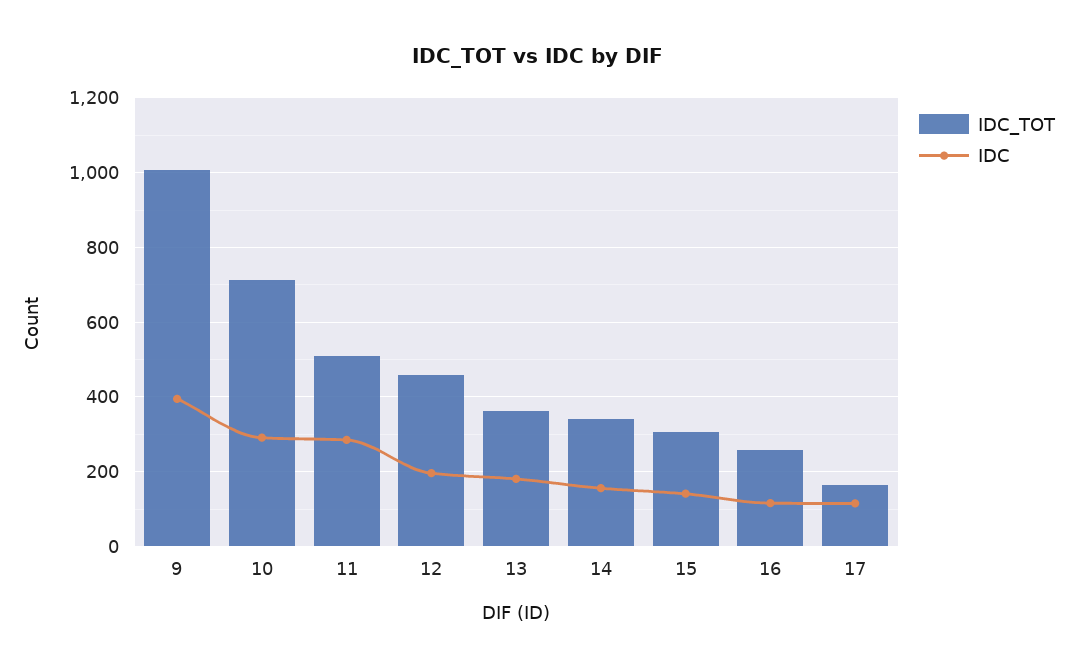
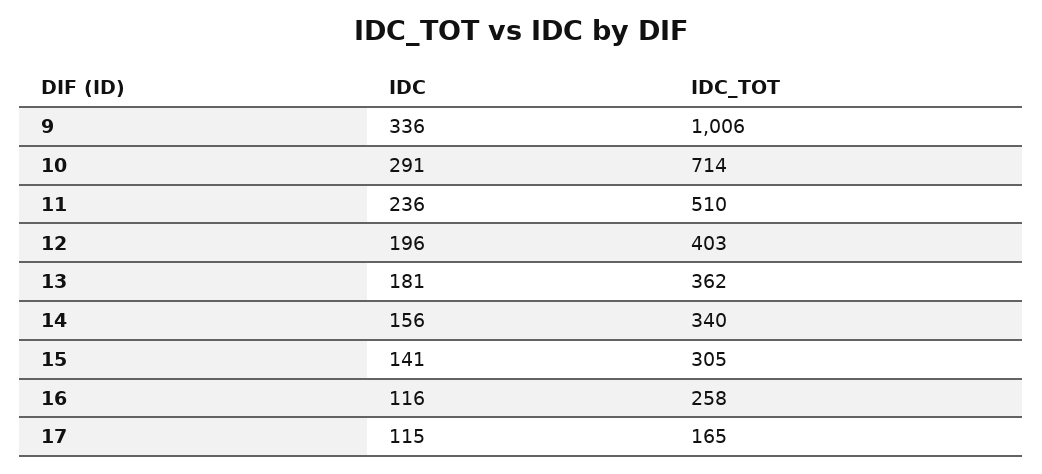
  {
    "IDC_TOT": {
      "9": 1006,
      "10": 714,
      "11": 510,
-     "12": 460,
+     "12": 403,
      "13": 362,
      "14": 340,
      "15": 305,
      "16": 258,
      "17": 165
    },
    "IDC": {
-     "9": 400,
+     "9": 336,
      "10": 291,
-     "11": 280,
+     "11": 236,
      "12": 196,
      "13": 181,
      "14": 156,
      "15": 141,
      "16": 116,
      "17": 115
    }
  }

